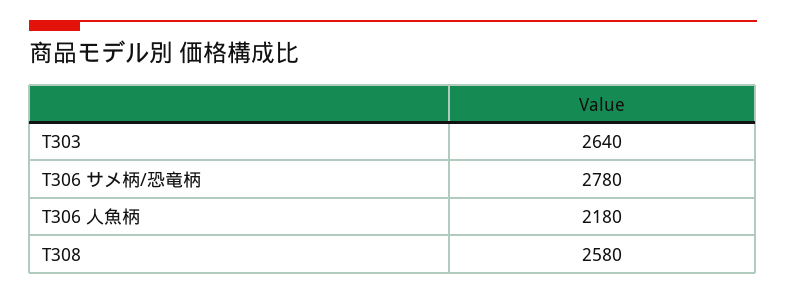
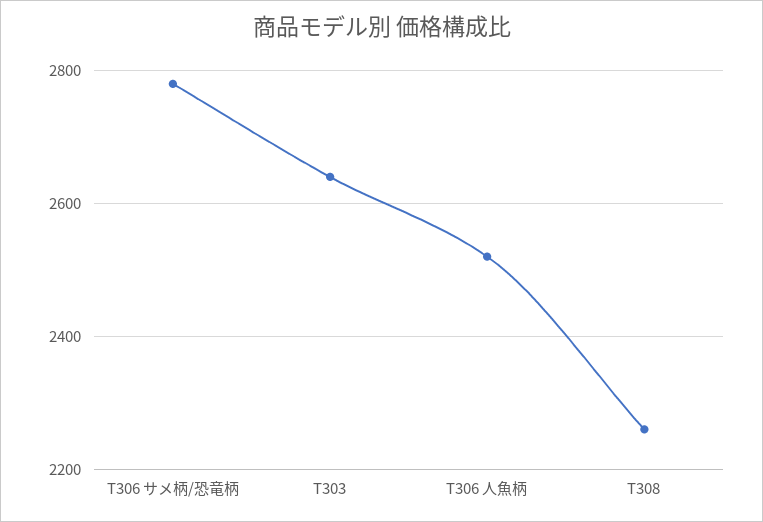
  {
    "T303": 2640,
    "T306 サメ柄/恐竜柄": 2780,
-   "T306 人魚柄": 2180,
+   "T306 人魚柄": 2520,
-   "T308": 2580
+   "T308": 2260
  }

